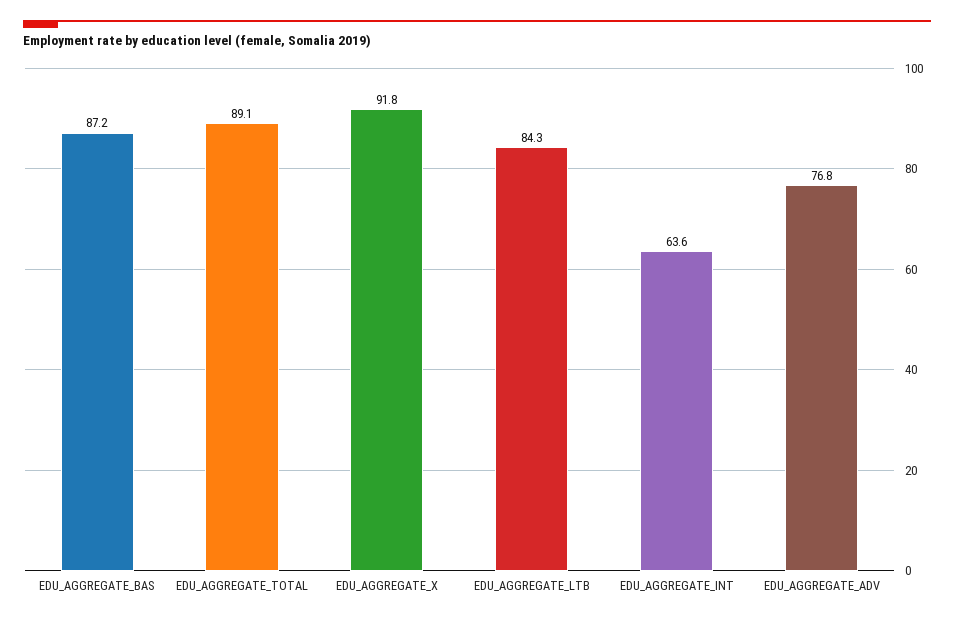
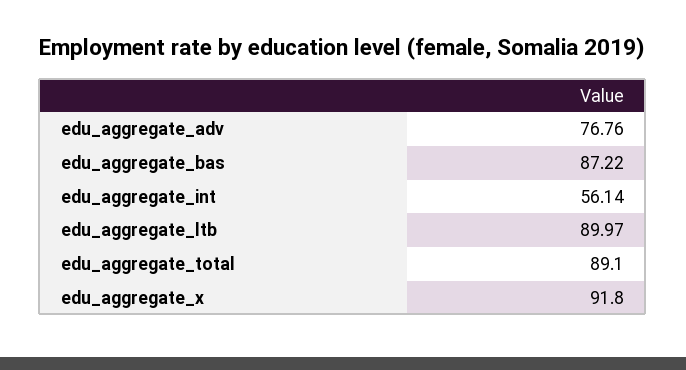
  {
    "EDU_AGGREGATE_BAS": 87.22,
    "EDU_AGGREGATE_TOTAL": 89.1,
    "EDU_AGGREGATE_X": 91.8,
-   "EDU_AGGREGATE_LTB": 84.3,
+   "EDU_AGGREGATE_LTB": 89.97,
-   "EDU_AGGREGATE_INT": 63.6,
+   "EDU_AGGREGATE_INT": 56.14,
    "EDU_AGGREGATE_ADV": 76.76
  }

